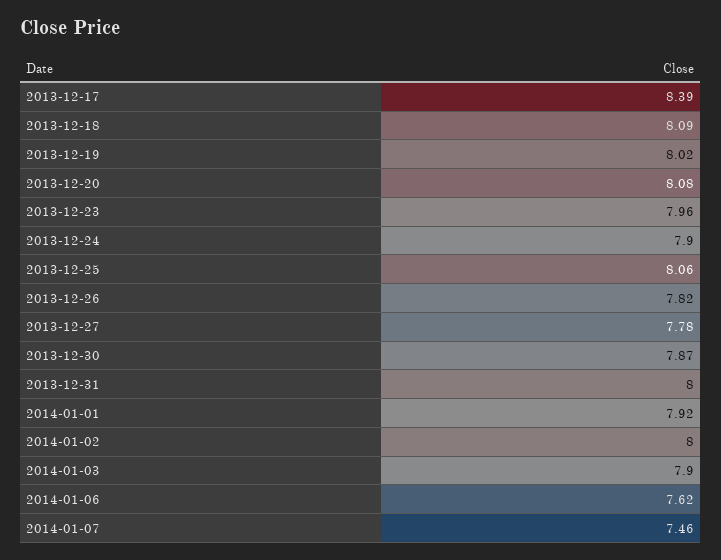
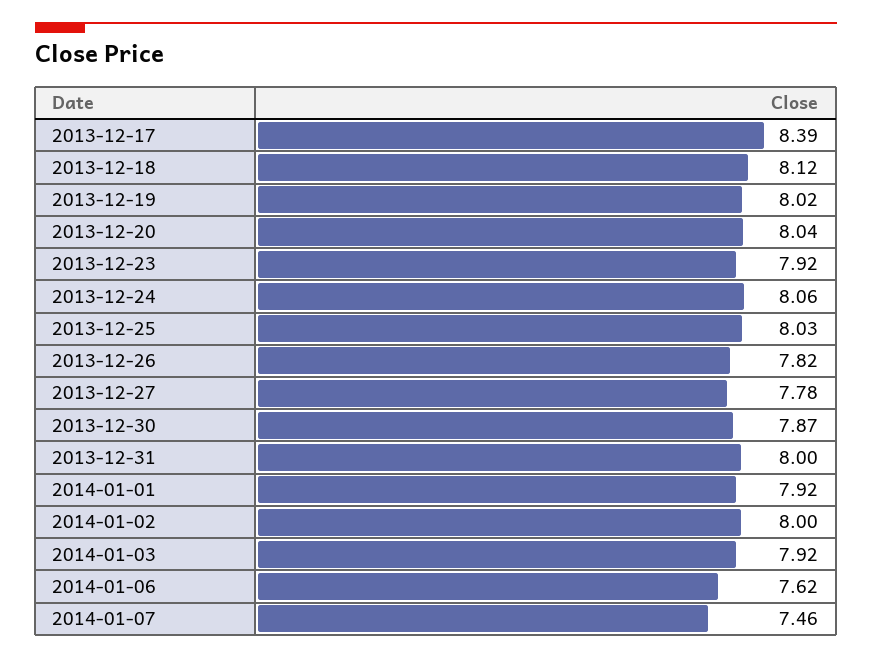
  {
    "2013-12-17": 8.39,
-   "2013-12-18": 8.09,
+   "2013-12-18": 8.12,
    "2013-12-19": 8.02,
-   "2013-12-20": 8.08,
+   "2013-12-20": 8.04,
-   "2013-12-23": 7.96,
+   "2013-12-23": 7.92,
-   "2013-12-24": 7.9,
+   "2013-12-24": 8.06,
-   "2013-12-25": 8.06,
+   "2013-12-25": 8.03,
    "2013-12-26": 7.82,
    "2013-12-27": 7.78,
    "2013-12-30": 7.87,
    "2013-12-31": 8,
    "2014-01-01": 7.92,
    "2014-01-02": 8,
-   "2014-01-03": 7.9,
+   "2014-01-03": 7.92,
    "2014-01-06": 7.62,
    "2014-01-07": 7.46
  }

